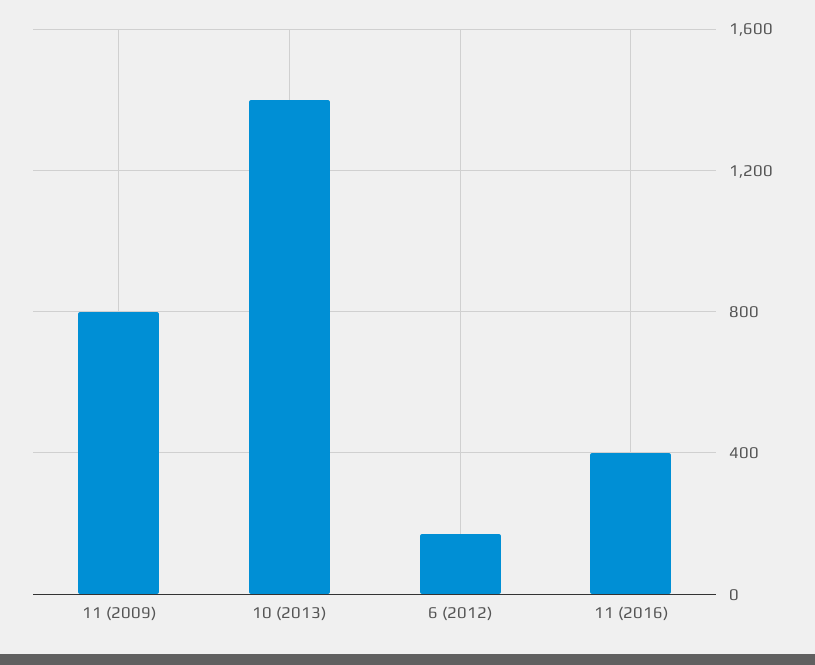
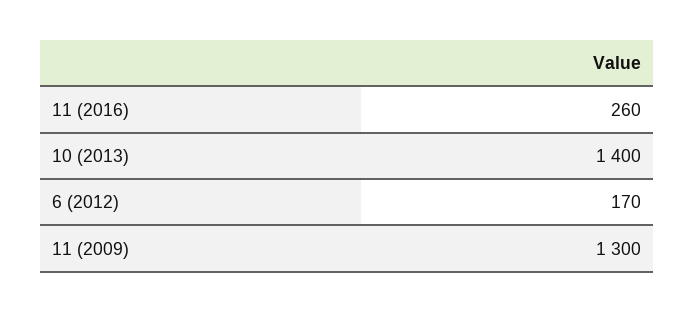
  {
-   "11 (2009)": 800,
+   "11 (2009)": 1300,
    "10 (2013)": 1400,
    "6 (2012)": 170,
-   "11 (2016)": 400
+   "11 (2016)": 260
  }

